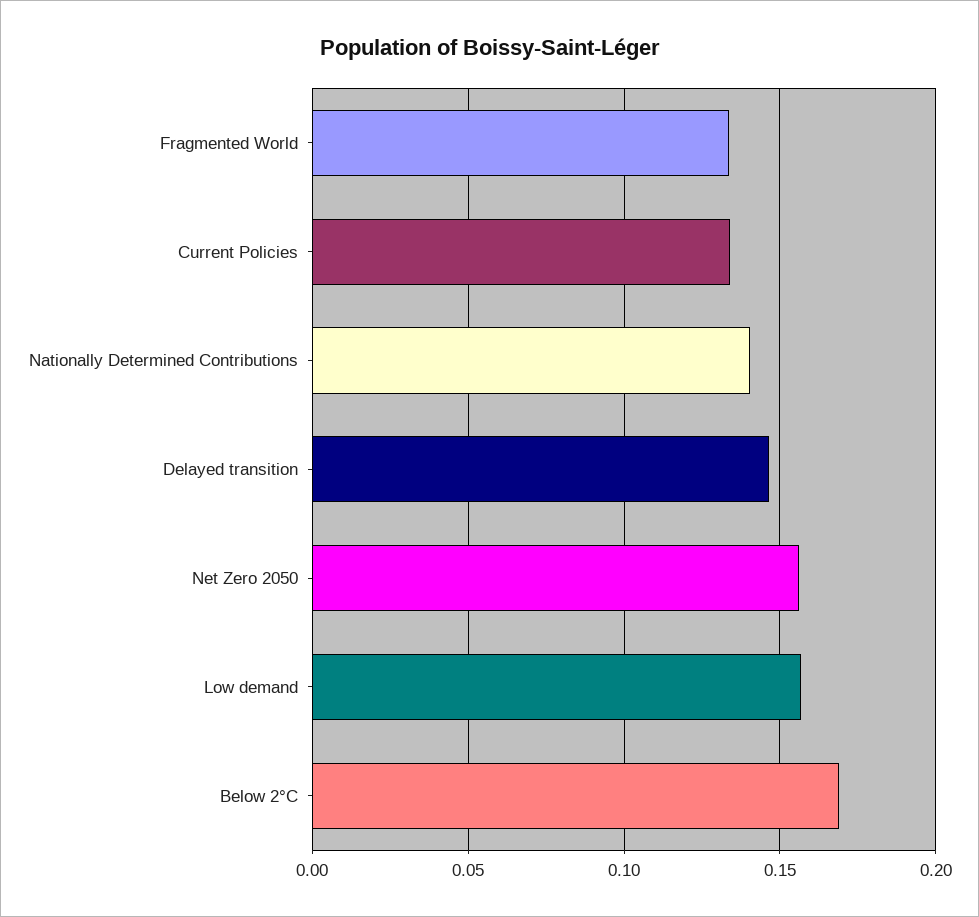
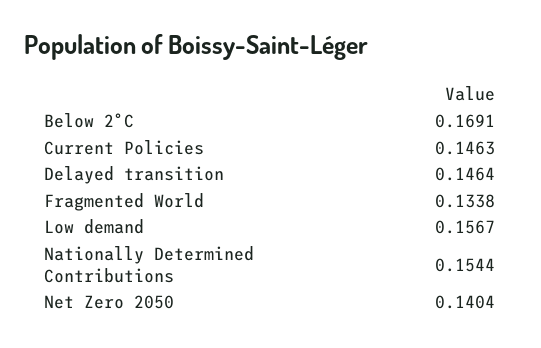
  {
    "Fragmented World": 0.1338,
-   "Current Policies": 0.135,
+   "Current Policies": 0.1463,
-   "Nationally Determined Contributions": 0.14,
+   "Nationally Determined Contributions": 0.1544,
    "Delayed transition": 0.1464,
-   "Net Zero 2050": 0.155,
+   "Net Zero 2050": 0.1404,
    "Low demand": 0.1567,
    "Below 2°C": 0.1691
  }

